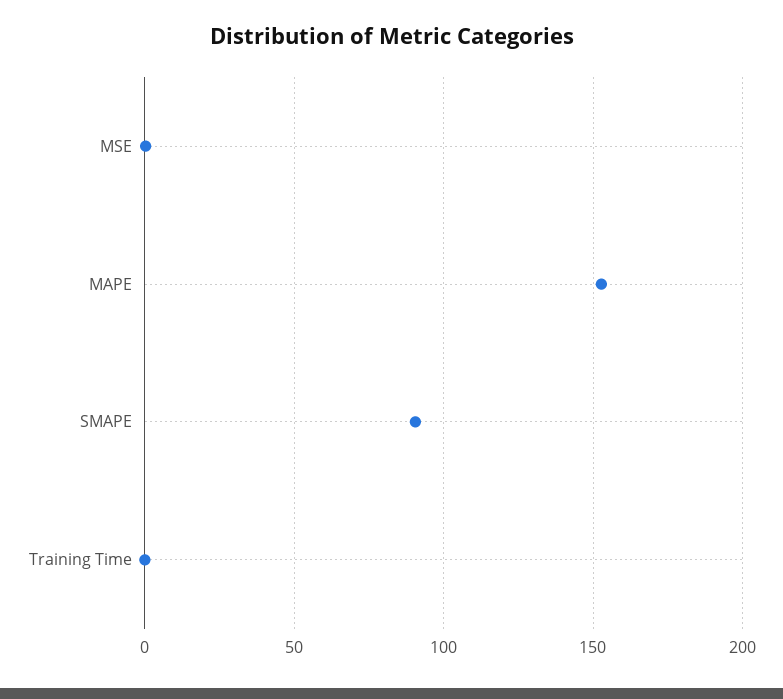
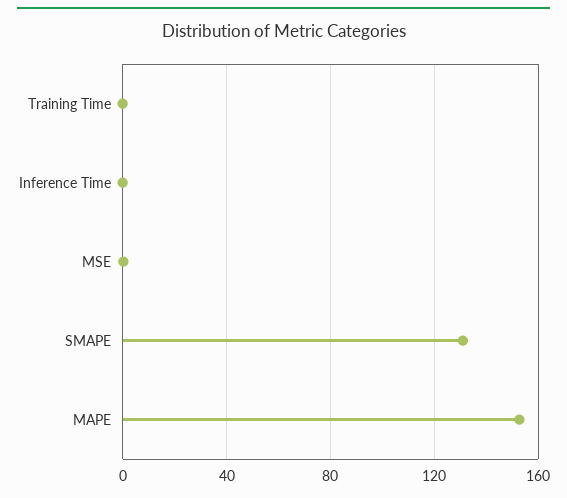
  {
    "MSE": 0,
    "MAPE": 155,
-   "SMAPE": 90,
+   "SMAPE": 130,
-   "Training Time": 0
+   "Training Time": 0,
+   "Inference Time": 0
  }

